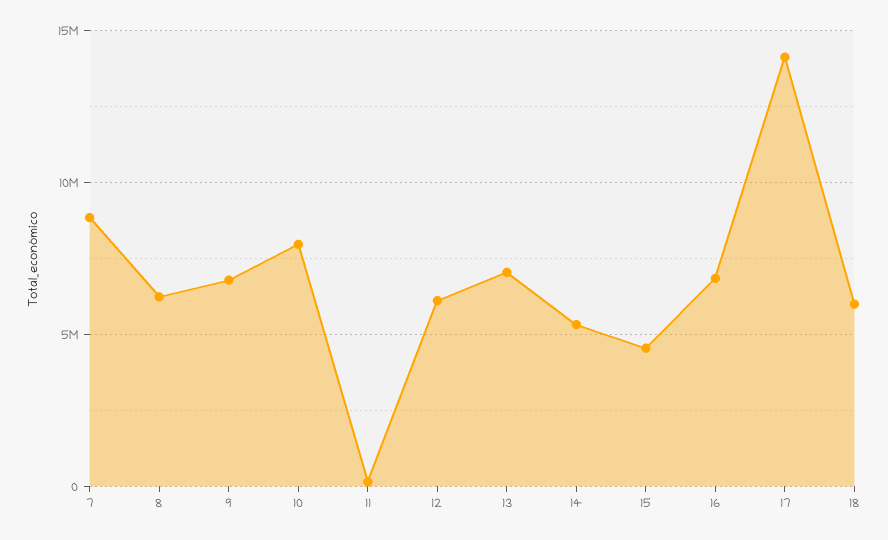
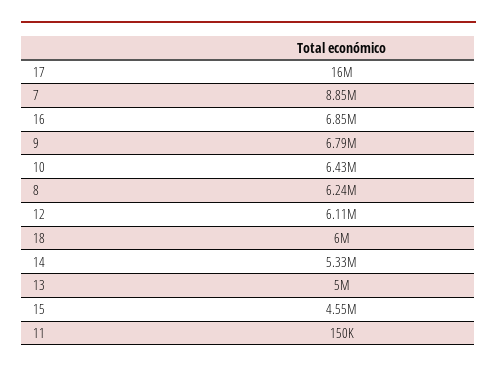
  {
    "7": 8850000,
    "8": 6240000,
    "9": 6790000,
-   "10": 8000000,
+   "10": 6430000,
    "11": 150000,
    "12": 6110000,
-   "13": 7000000,
+   "13": 5000000,
    "14": 5330000,
    "15": 4550000,
    "16": 6850000,
-   "17": 14000000,
+   "17": 16000000,
    "18": 6000000
  }

